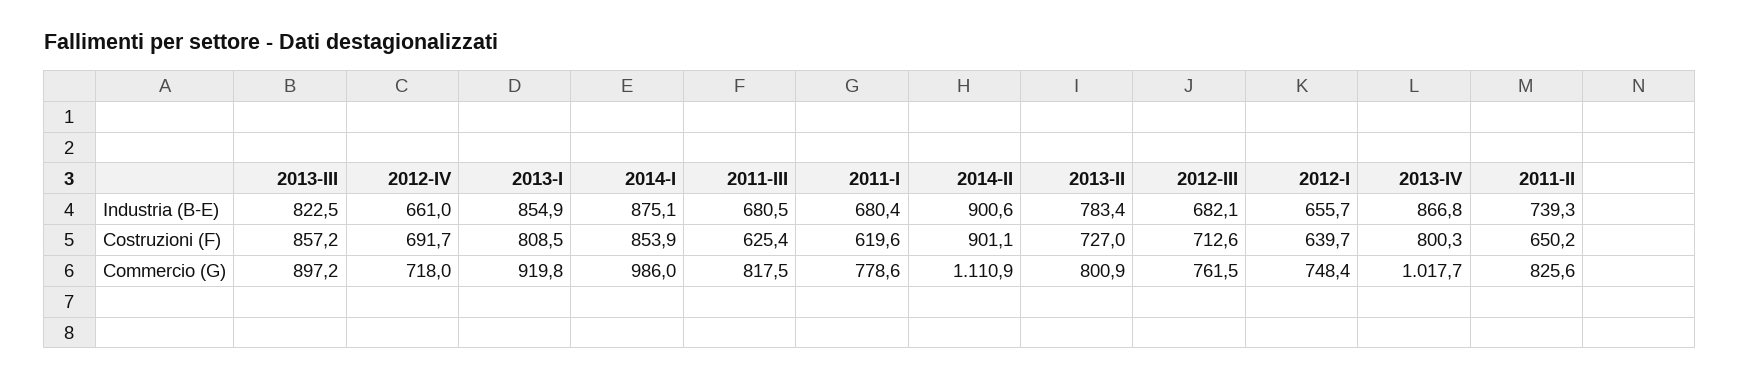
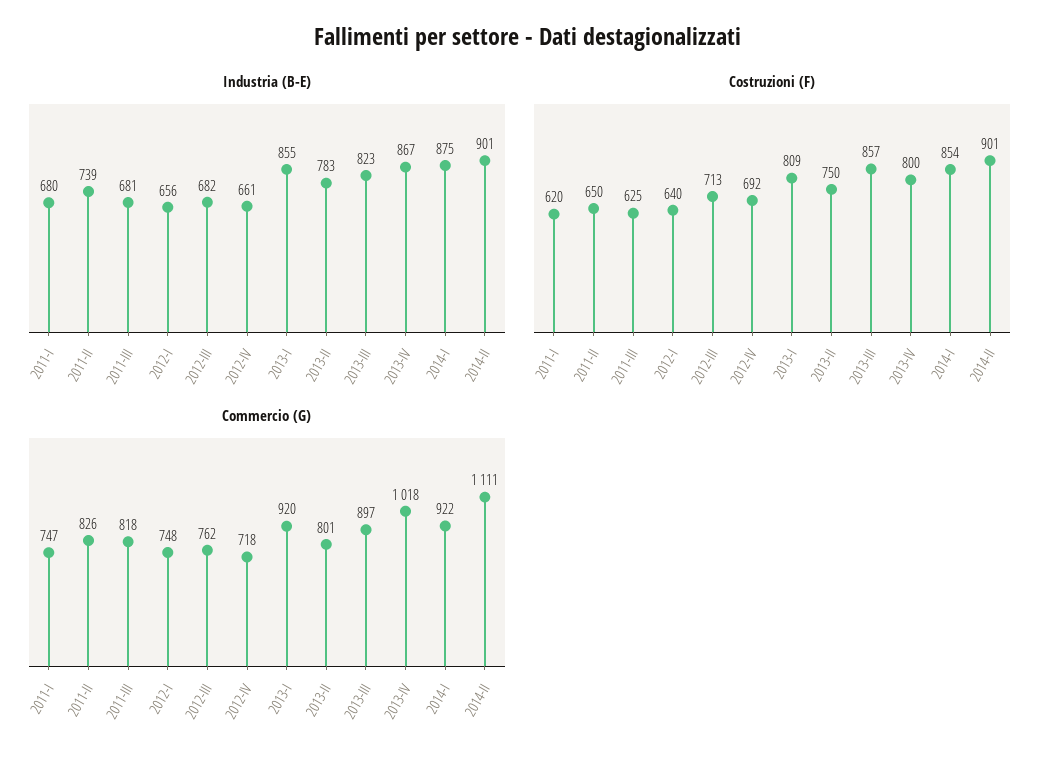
  {
    "Industria (B-E)": {
      "2013-III": 822.5,
      "2012-IV": 661,
      "2013-I": 854.9,
      "2014-I": 875.1,
      "2011-III": 680.5,
      "2011-I": 680.4,
      "2014-II": 900.6,
      "2013-II": 783.4,
      "2012-III": 682.1,
      "2012-I": 655.7,
      "2013-IV": 866.8,
      "2011-II": 739.3
    },
    "Costruzioni (F)": {
      "2013-III": 857.2,
      "2012-IV": 691.7,
      "2013-I": 808.5,
      "2014-I": 853.9,
      "2011-III": 625.4,
      "2011-I": 619.6,
      "2014-II": 901.1,
-     "2013-II": 727,
+     "2013-II": 750,
      "2012-III": 712.6,
      "2012-I": 639.7,
      "2013-IV": 800.3,
      "2011-II": 650.2
    },
    "Commercio (G)": {
      "2013-III": 897.2,
      "2012-IV": 718,
      "2013-I": 919.8,
-     "2014-I": 986,
+     "2014-I": 922,
      "2011-III": 817.5,
-     "2011-I": 778.6,
+     "2011-I": 747,
      "2014-II": 1110.9,
      "2013-II": 800.9,
      "2012-III": 761.5,
      "2012-I": 748.4,
      "2013-IV": 1017.7,
      "2011-II": 825.6
    }
  }

